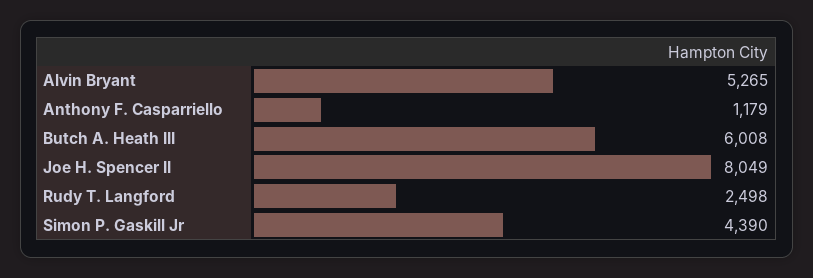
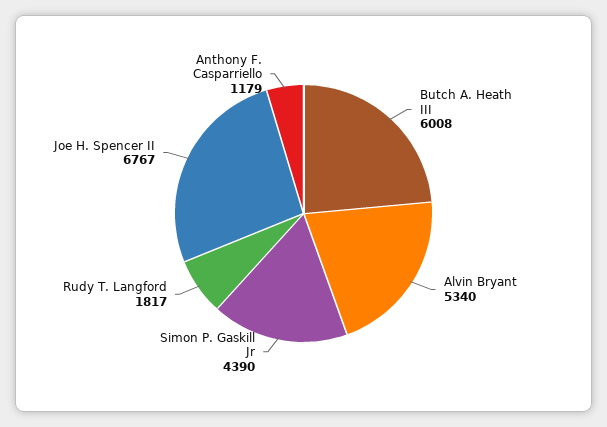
  {
-   "Alvin Bryant": 5265,
+   "Alvin Bryant": 5340,
    "Anthony F. Casparriello": 1179,
    "Butch A. Heath III": 6008,
-   "Joe H. Spencer II": 8049,
+   "Joe H. Spencer II": 6767,
-   "Rudy T. Langford": 2498,
+   "Rudy T. Langford": 1817,
    "Simon P. Gaskill Jr": 4390
  }

